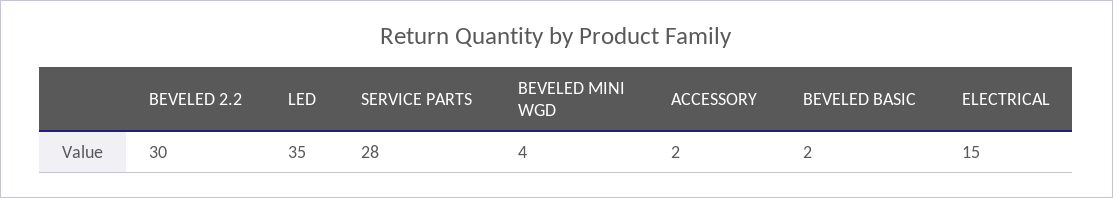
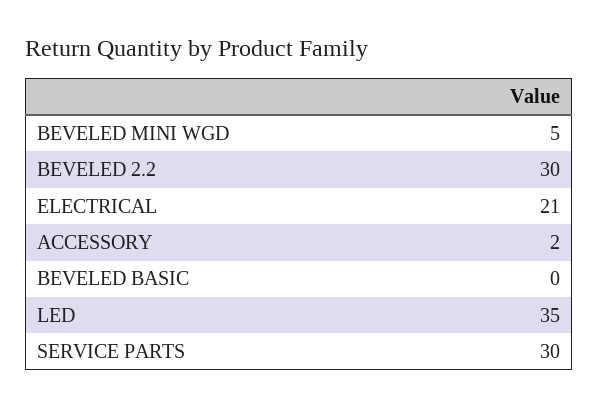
  {
    "BEVELED 2.2": 30,
    "LED": 35,
-   "SERVICE PARTS": 28,
+   "SERVICE PARTS": 30,
-   "BEVELED MINI WGD": 4,
+   "BEVELED MINI WGD": 5,
    "ACCESSORY": 2,
-   "BEVELED BASIC": 2,
+   "BEVELED BASIC": 0,
-   "ELECTRICAL": 15
+   "ELECTRICAL": 21
  }

